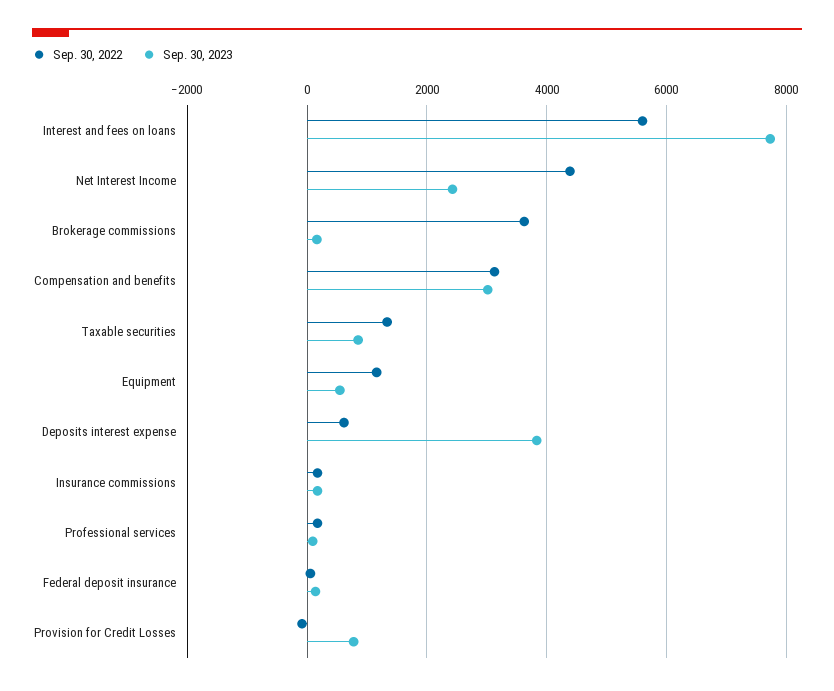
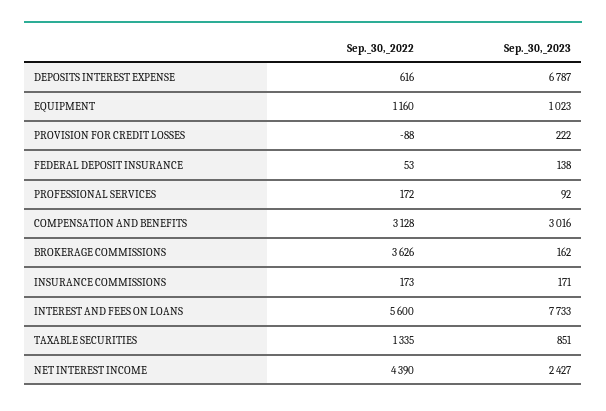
  {
    "Sep. 30, 2022": {
      "Interest and fees on loans": 5600,
      "Net Interest Income": 4390,
      "Brokerage commissions": 3626,
      "Compensation and benefits": 3128,
      "Taxable securities": 1335,
      "Equipment": 1160,
      "Deposits interest expense": 616,
      "Insurance commissions": 173,
      "Professional services": 172,
      "Federal deposit insurance": 53,
      "Provision for Credit Losses": -88
    },
    "Sep. 30, 2023": {
      "Interest and fees on loans": 7733,
      "Net Interest Income": 2427,
      "Brokerage commissions": 162,
      "Compensation and benefits": 3016,
      "Taxable securities": 851,
-     "Equipment": 600,
+     "Equipment": 1023,
-     "Deposits interest expense": 3800,
+     "Deposits interest expense": 6787,
      "Insurance commissions": 171,
      "Professional services": 92,
      "Federal deposit insurance": 138,
-     "Provision for Credit Losses": 800
+     "Provision for Credit Losses": 222
    }
  }

